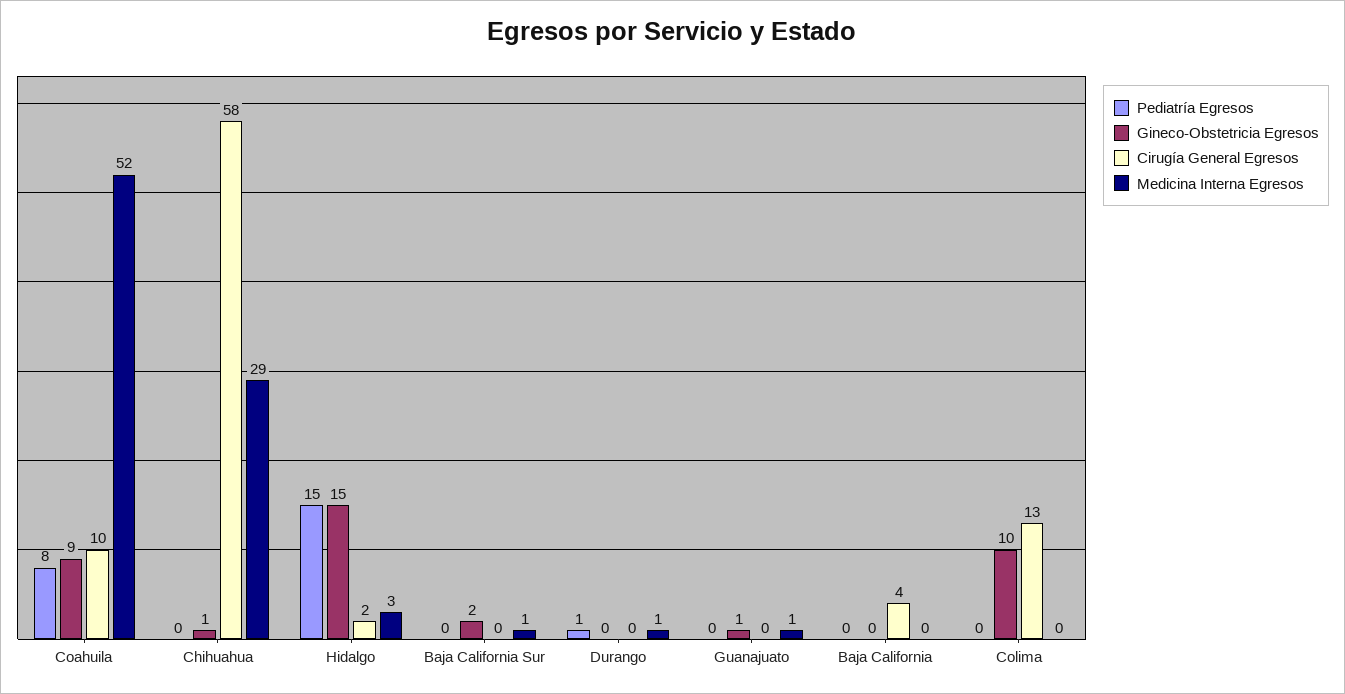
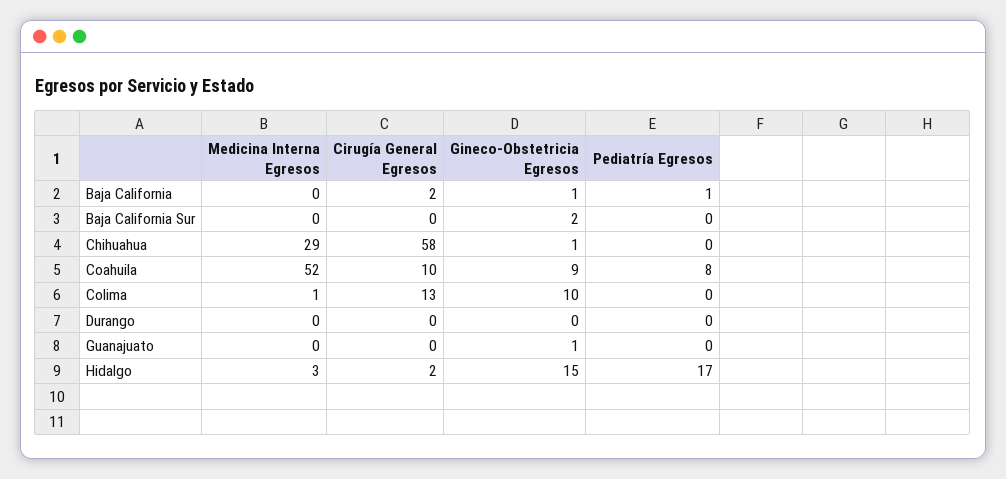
  {
    "Pediatría Egresos": {
      "Coahuila": 8,
      "Chihuahua": 0,
-     "Hidalgo": 15,
+     "Hidalgo": 17,
      "Baja California Sur": 0,
-     "Durango": 1,
+     "Durango": 0,
      "Guanajuato": 0,
-     "Baja California": 0,
+     "Baja California": 1,
      "Colima": 0
    },
    "Gineco-Obstetricia Egresos": {
      "Coahuila": 9,
      "Chihuahua": 1,
      "Hidalgo": 15,
      "Baja California Sur": 2,
      "Durango": 0,
      "Guanajuato": 1,
-     "Baja California": 0,
+     "Baja California": 1,
      "Colima": 10
    },
    "Cirugía General Egresos": {
      "Coahuila": 10,
      "Chihuahua": 58,
      "Hidalgo": 2,
      "Baja California Sur": 0,
      "Durango": 0,
      "Guanajuato": 0,
-     "Baja California": 4,
+     "Baja California": 2,
      "Colima": 13
    },
    "Medicina Interna Egresos": {
      "Coahuila": 52,
      "Chihuahua": 29,
      "Hidalgo": 3,
-     "Baja California Sur": 1,
+     "Baja California Sur": 0,
-     "Durango": 1,
+     "Durango": 0,
-     "Guanajuato": 1,
+     "Guanajuato": 0,
      "Baja California": 0,
-     "Colima": 0
+     "Colima": 1
    }
  }

